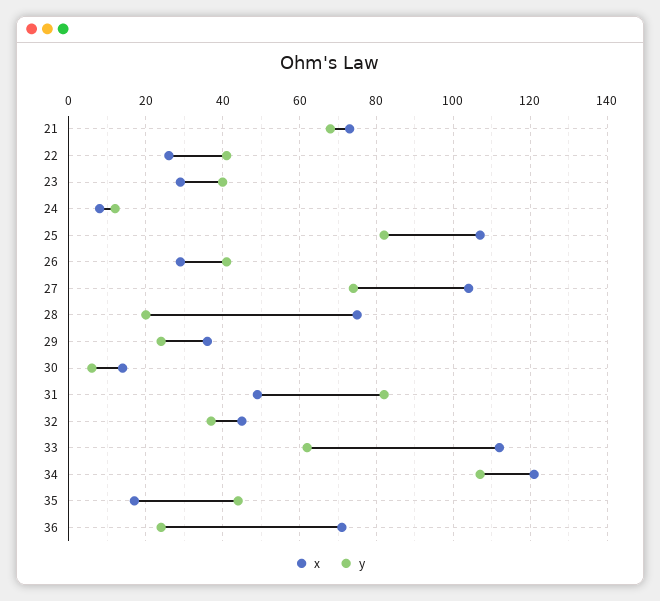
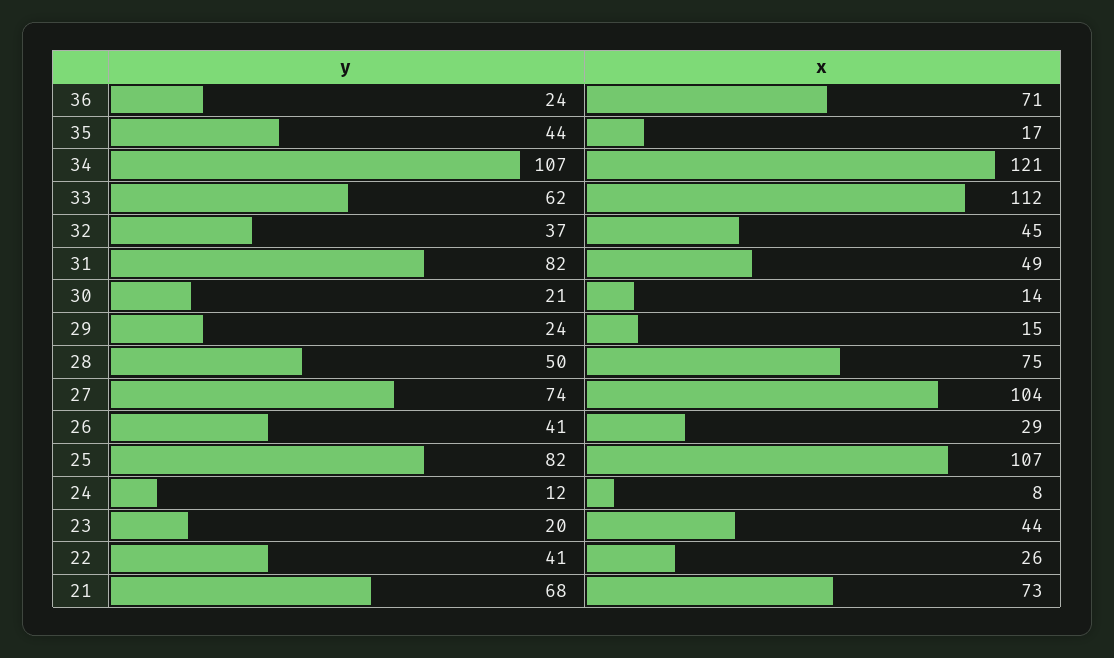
  {
    "x": {
      "21": 73,
      "22": 26,
-     "23": 30,
+     "23": 44,
      "24": 8,
      "25": 107,
      "26": 29,
      "27": 104,
      "28": 75,
-     "29": 35,
+     "29": 15,
      "30": 14,
      "31": 49,
      "32": 45,
      "33": 112,
      "34": 121,
      "35": 17,
      "36": 71
    },
    "y": {
      "21": 68,
      "22": 41,
-     "23": 40,
+     "23": 20,
      "24": 12,
      "25": 82,
      "26": 41,
      "27": 74,
-     "28": 20,
+     "28": 50,
      "29": 24,
-     "30": 5,
+     "30": 21,
      "31": 82,
      "32": 37,
      "33": 62,
      "34": 107,
      "35": 44,
      "36": 24
    }
  }

